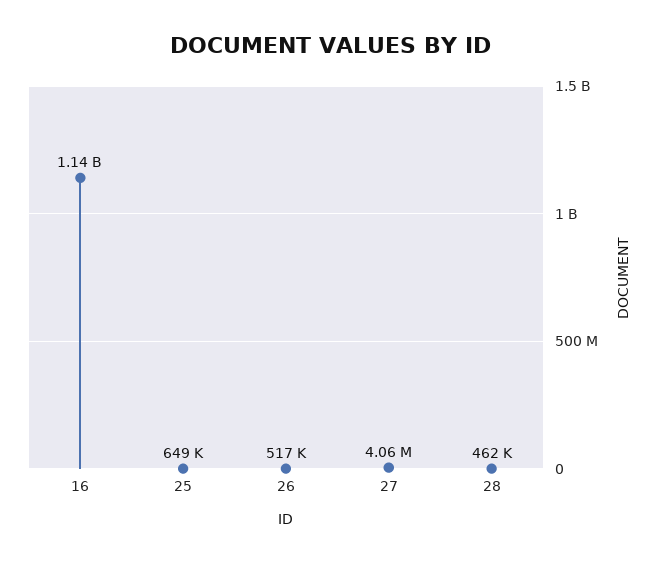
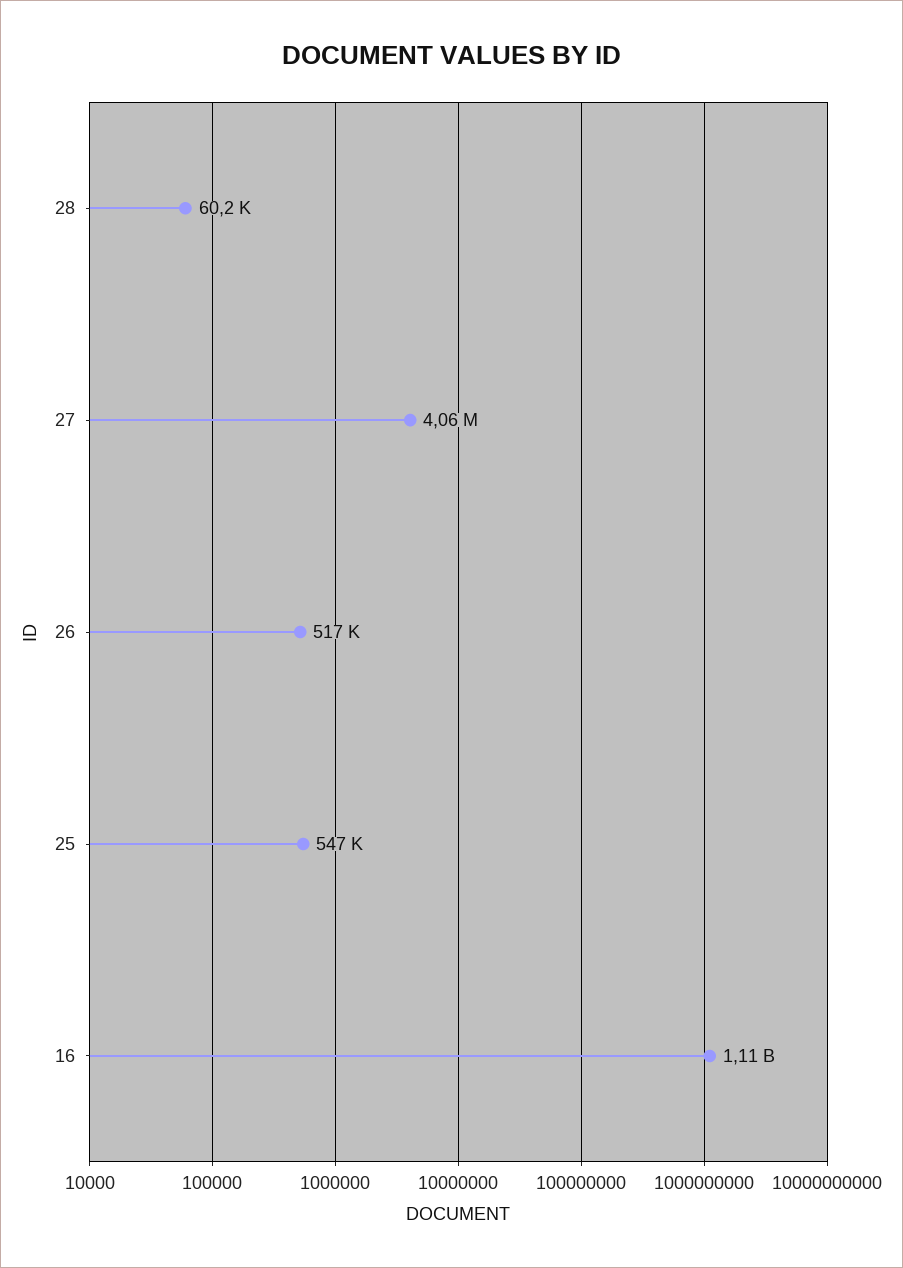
  {
-   "16": 1140000000,
+   "16": 1110000000,
-   "25": 649000,
+   "25": 547000,
    "26": 517000,
    "27": 4060000,
-   "28": 462000
+   "28": 60200
  }

